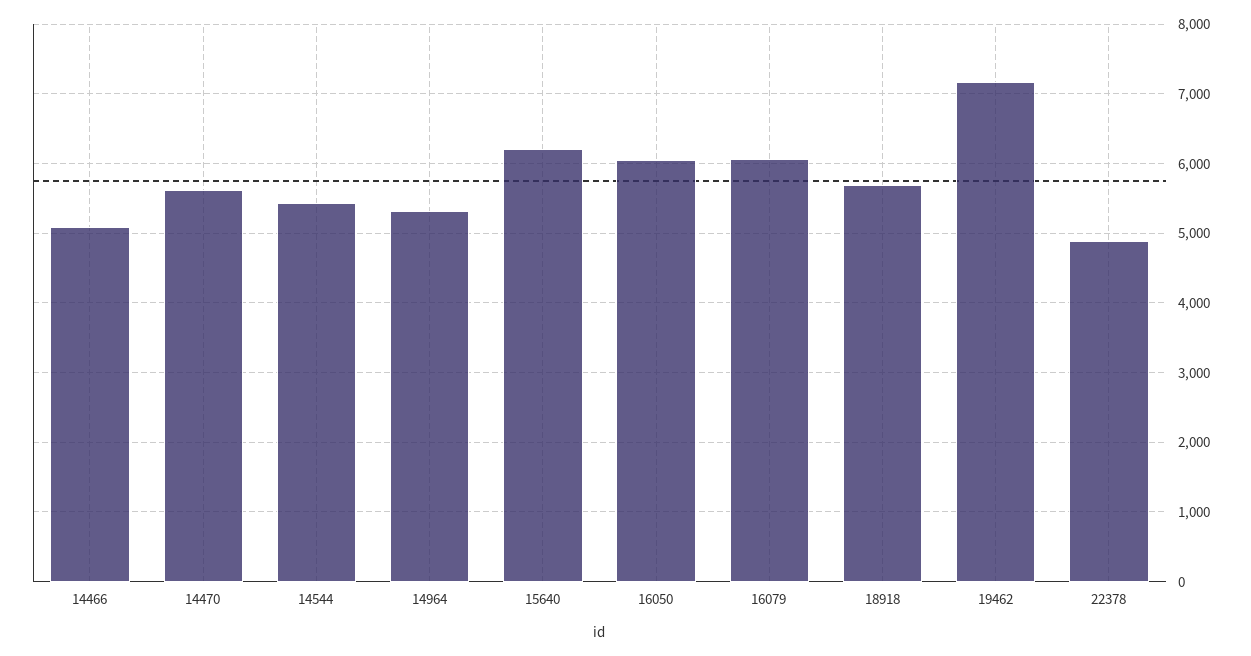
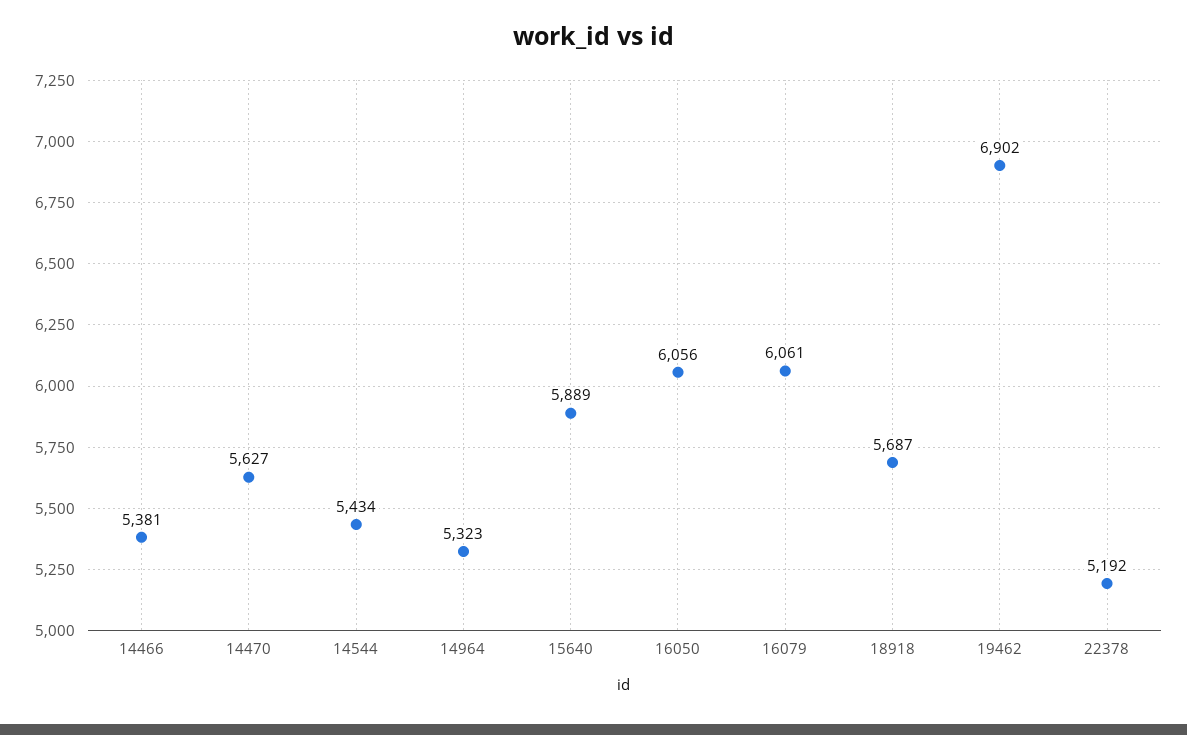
  {
-   "14466": 5100,
+   "14466": 5381,
    "14470": 5627,
    "14544": 5434,
    "14964": 5323,
-   "15640": 6200,
+   "15640": 5889,
    "16050": 6056,
    "16079": 6061,
    "18918": 5687,
-   "19462": 7200,
+   "19462": 6902,
-   "22378": 4900
+   "22378": 5192
  }

